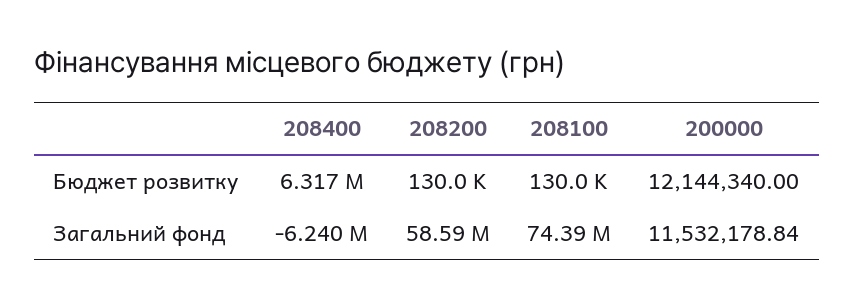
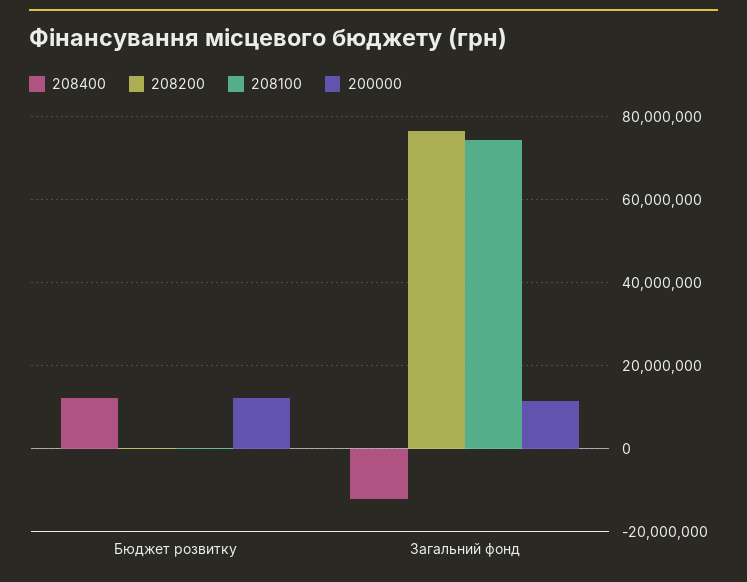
  {
    "208400": {
-     "Бюджет розвитку": 6317000,
+     "Бюджет розвитку": 12000000,
-     "Загальний фонд": -6240000
+     "Загальний фонд": -12000000
    },
    "208200": {
      "Бюджет розвитку": 130000,
-     "Загальний фонд": 58590000
+     "Загальний фонд": 76000000
    },
    "208100": {
      "Бюджет розвитку": 130000,
      "Загальний фонд": 74390000
    },
    "200000": {
      "Бюджет розвитку": 12144340,
      "Загальний фонд": 11532178.84
    }
  }

